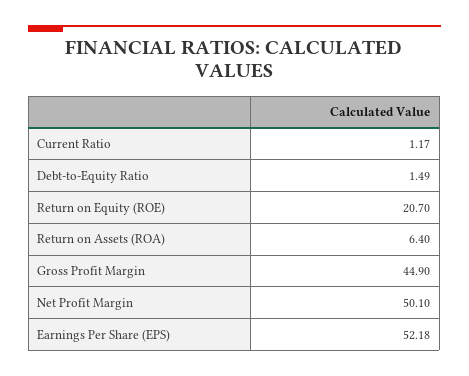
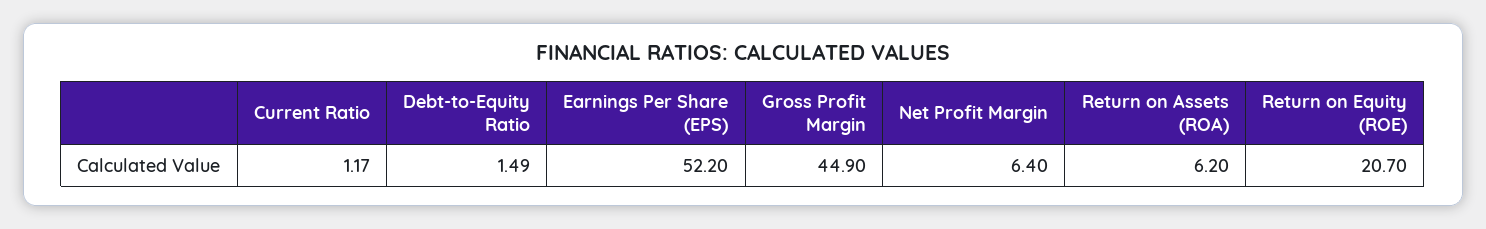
  {
    "Current Ratio": 1.17,
    "Debt-to-Equity Ratio": 1.49,
    "Return on Equity (ROE)": 20.7,
-   "Return on Assets (ROA)": 6.4,
+   "Return on Assets (ROA)": 6.2,
    "Gross Profit Margin": 44.9,
-   "Net Profit Margin": 50.1,
+   "Net Profit Margin": 6.4,
-   "Earnings Per Share (EPS)": 52.18
+   "Earnings Per Share (EPS)": 52.2
  }

